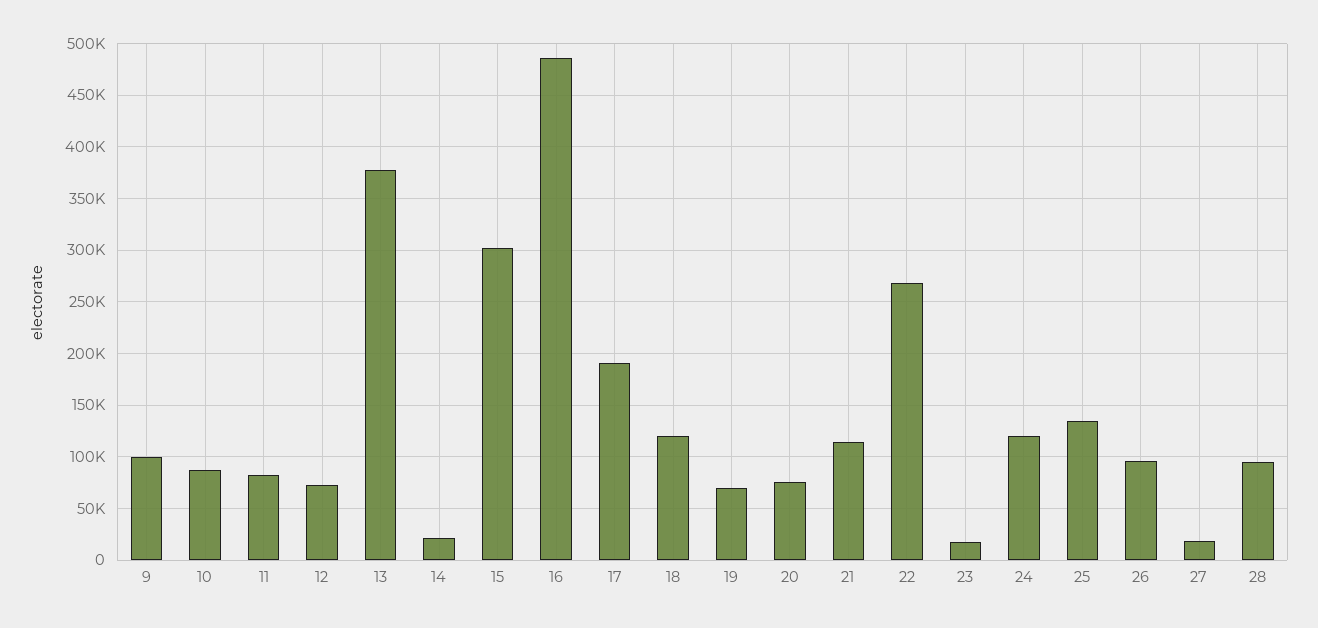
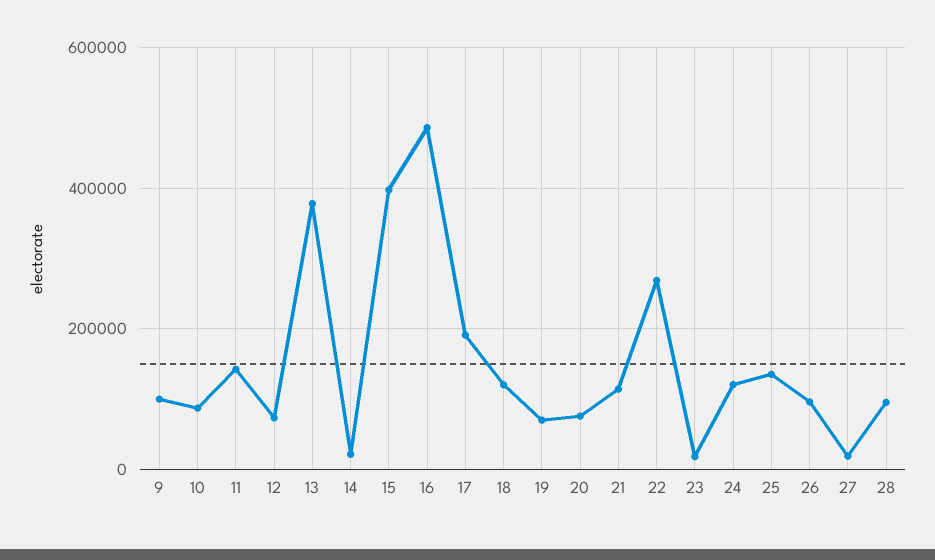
  {
    "9": 100000,
    "10": 90000,
-   "11": 80000,
+   "11": 140000,
    "12": 70000,
    "13": 380000,
    "14": 20000,
-   "15": 300000,
+   "15": 400000,
    "16": 490000,
    "17": 190000,
    "18": 120000,
    "19": 70000,
    "20": 80000,
    "21": 110000,
    "22": 270000,
    "23": 20000,
    "24": 120000,
    "25": 130000,
    "26": 100000,
    "27": 20000,
    "28": 90000
  }

